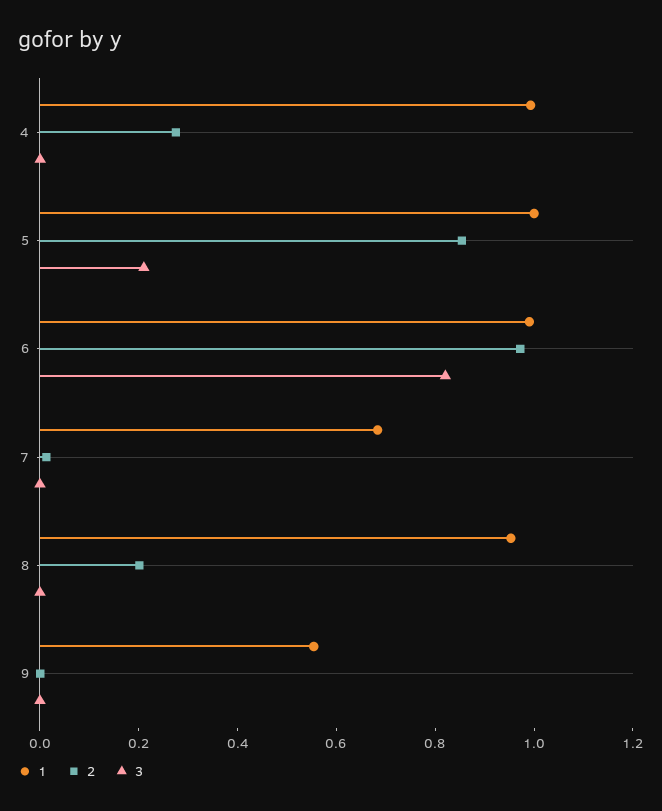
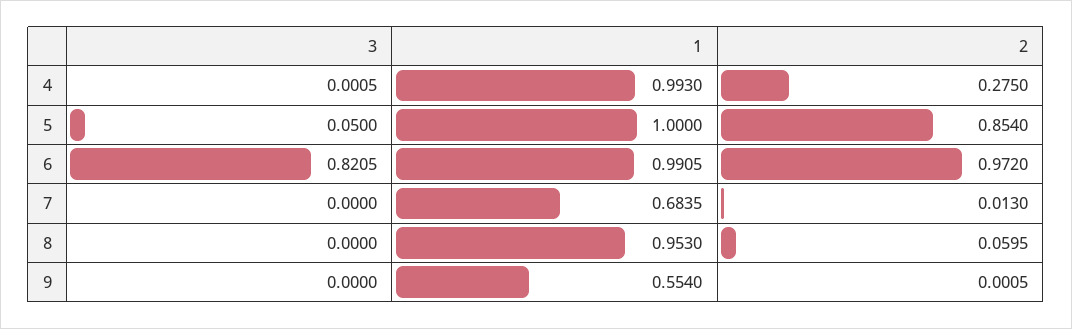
  {
    "1": {
      "4": 0.993,
      "5": 1,
      "6": 0.9905,
      "7": 0.6835,
      "8": 0.953,
      "9": 0.554
    },
    "2": {
      "4": 0.275,
      "5": 0.854,
      "6": 0.972,
      "7": 0.013,
-     "8": 0.2,
+     "8": 0.0595,
      "9": 0.0005
    },
    "3": {
      "4": 0.0005,
-     "5": 0.2,
+     "5": 0.05,
      "6": 0.8205,
      "7": 0,
      "8": 0,
      "9": 0
    }
  }

